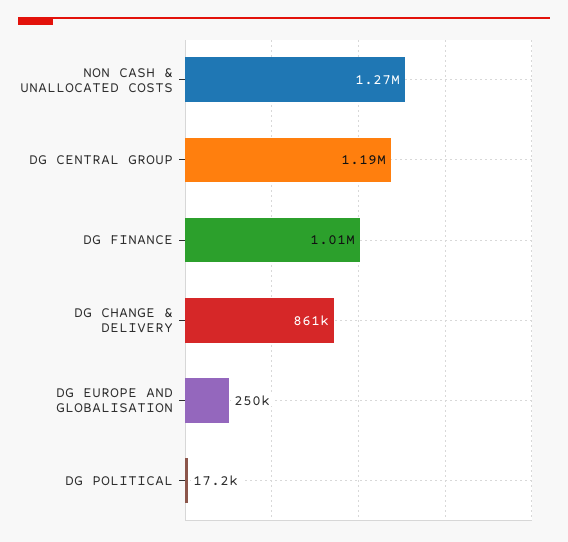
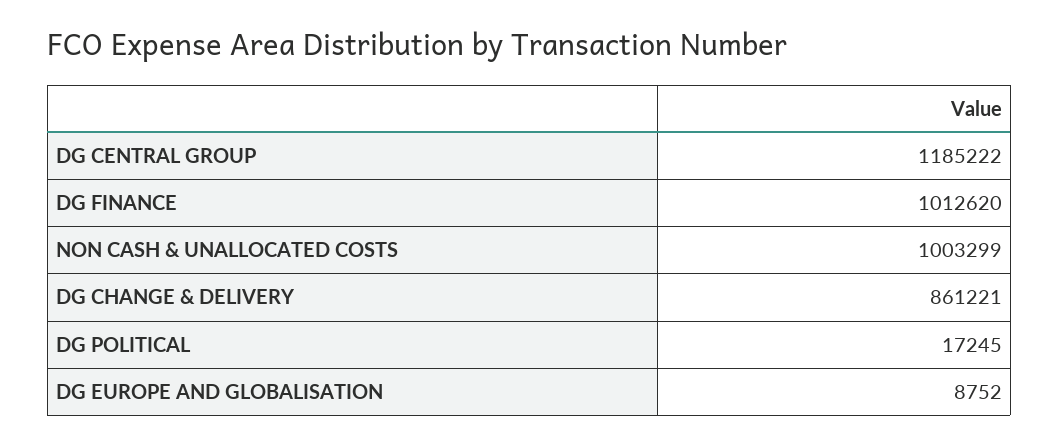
  {
-   "NON CASH & UNALLOCATED COSTS": 1270000,
+   "NON CASH & UNALLOCATED COSTS": 1003299,
    "DG CENTRAL GROUP": 1185222,
    "DG FINANCE": 1012620,
    "DG CHANGE & DELIVERY": 861221,
-   "DG EUROPE AND GLOBALISATION": 250000,
+   "DG EUROPE AND GLOBALISATION": 8752,
    "DG POLITICAL": 17245
  }

